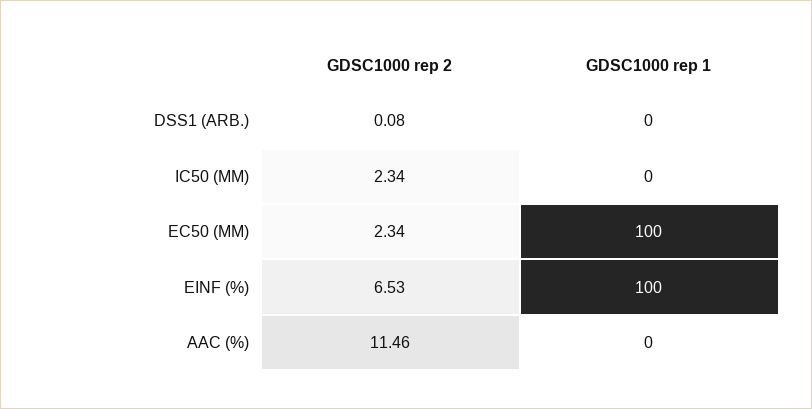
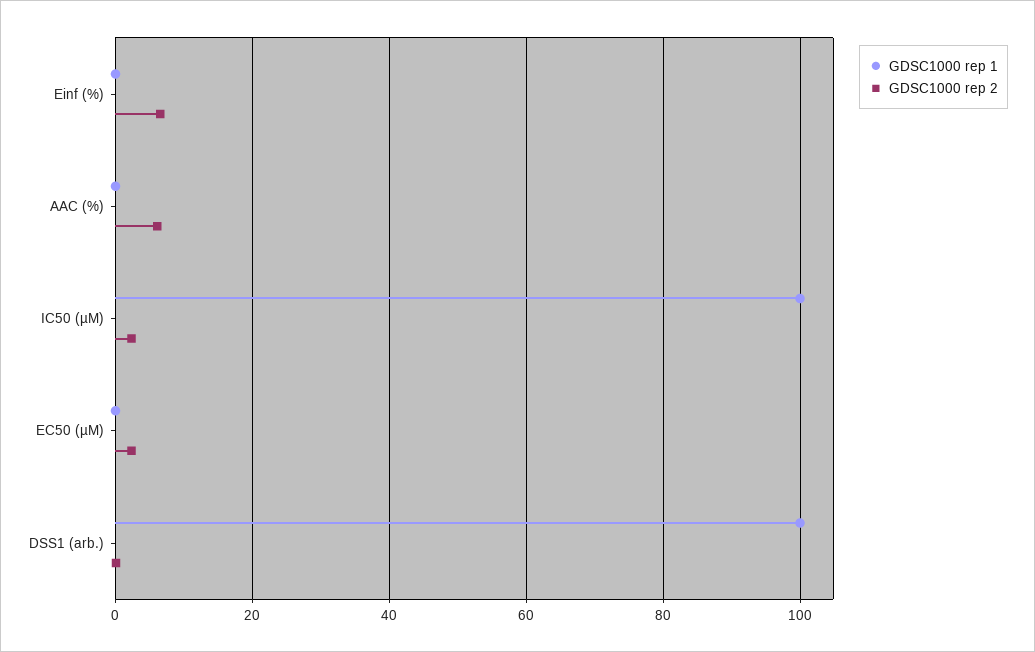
  {
    "GDSC1000 rep 2": {
      "DSS1 (ARB.)": 0.08,
      "IC50 (ΜM)": 2.34,
      "EC50 (ΜM)": 2.34,
      "EINF (%)": 6.53,
-     "AAC (%)": 11.46
+     "AAC (%)": 6
    },
    "GDSC1000 rep 1": {
-     "DSS1 (ARB.)": 0,
+     "DSS1 (ARB.)": 100,
-     "IC50 (ΜM)": 0,
+     "IC50 (ΜM)": 100,
-     "EC50 (ΜM)": 100,
+     "EC50 (ΜM)": 0,
-     "EINF (%)": 100,
+     "EINF (%)": 0,
      "AAC (%)": 0
    }
  }

